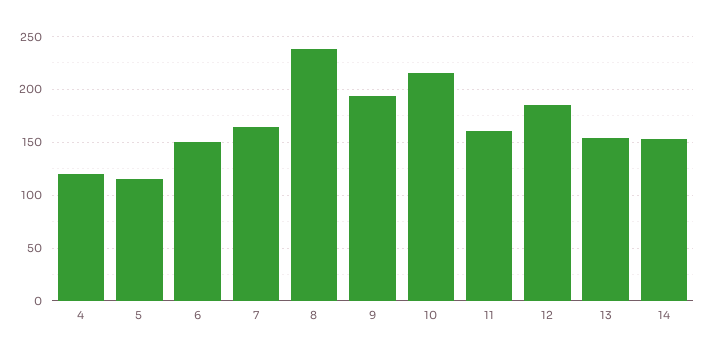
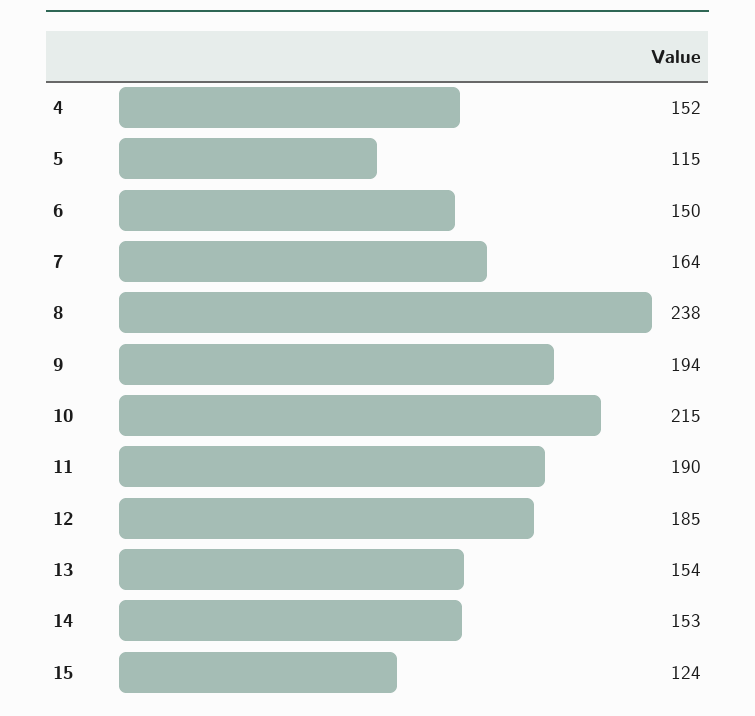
  {
-   "4": 120,
+   "4": 152,
    "5": 115,
    "6": 150,
    "7": 164,
    "8": 238,
    "9": 194,
    "10": 215,
-   "11": 160,
+   "11": 190,
    "12": 185,
    "13": 154,
-   "14": 153
+   "14": 153,
+   "15": 124
  }

